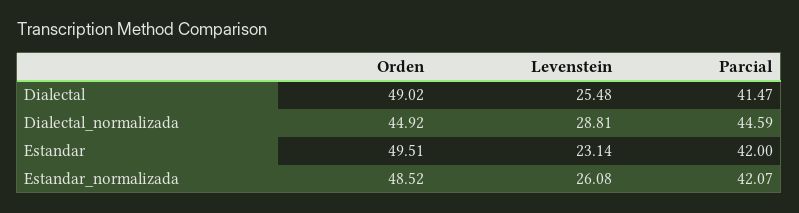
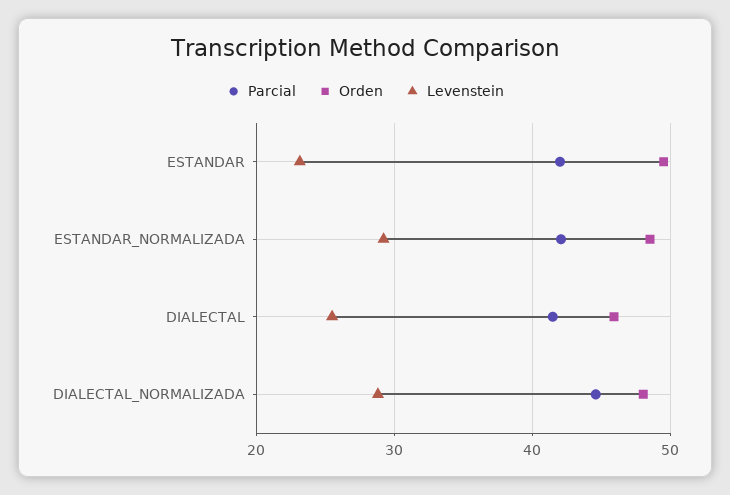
  {
    "Orden": {
-     "Dialectal": 49.02,
+     "Dialectal": 46,
-     "Dialectal_normalizada": 44.92,
+     "Dialectal_normalizada": 48,
      "Estandar": 49.51,
      "Estandar_normalizada": 48.52
    },
    "Levenstein": {
      "Dialectal": 25.48,
      "Dialectal_normalizada": 28.81,
      "Estandar": 23.14,
-     "Estandar_normalizada": 26.08
+     "Estandar_normalizada": 29
    },
    "Parcial": {
      "Dialectal": 41.47,
      "Dialectal_normalizada": 44.59,
      "Estandar": 42,
      "Estandar_normalizada": 42.07
    }
  }

